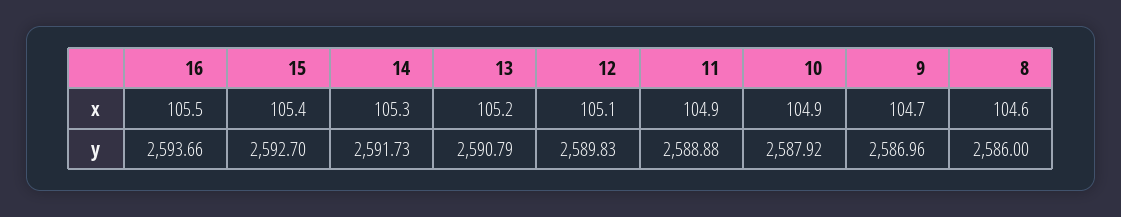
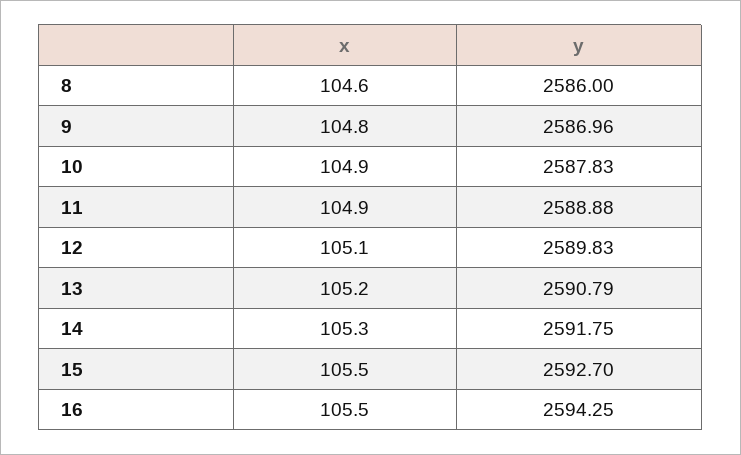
  {
    "16": {
      "x": 105.5,
-     "y": 2593.66
+     "y": 2594.25
    },
    "15": {
-     "x": 105.4,
+     "x": 105.5,
      "y": 2592.7
    },
    "14": {
      "x": 105.3,
-     "y": 2591.73
+     "y": 2591.75
    },
    "13": {
      "x": 105.2,
      "y": 2590.79
    },
    "12": {
      "x": 105.1,
      "y": 2589.83
    },
    "11": {
      "x": 104.9,
      "y": 2588.88
    },
    "10": {
      "x": 104.9,
-     "y": 2587.92
+     "y": 2587.83
    },
    "9": {
-     "x": 104.7,
+     "x": 104.8,
      "y": 2586.96
    },
    "8": {
      "x": 104.6,
      "y": 2586
    }
  }

